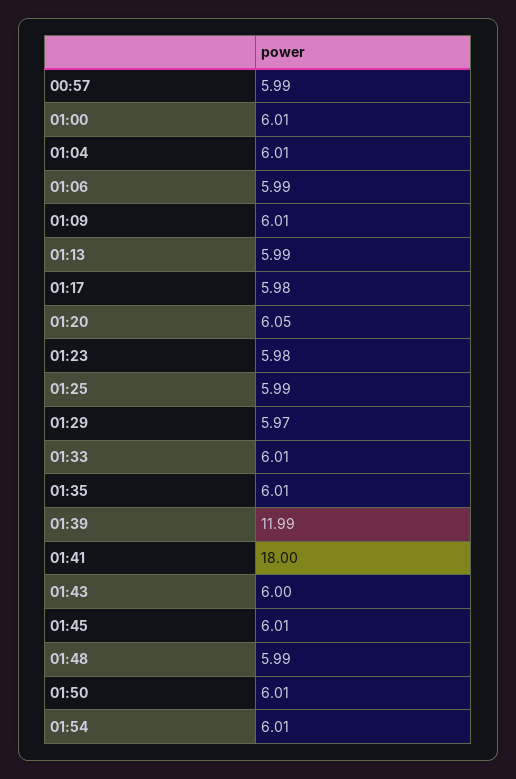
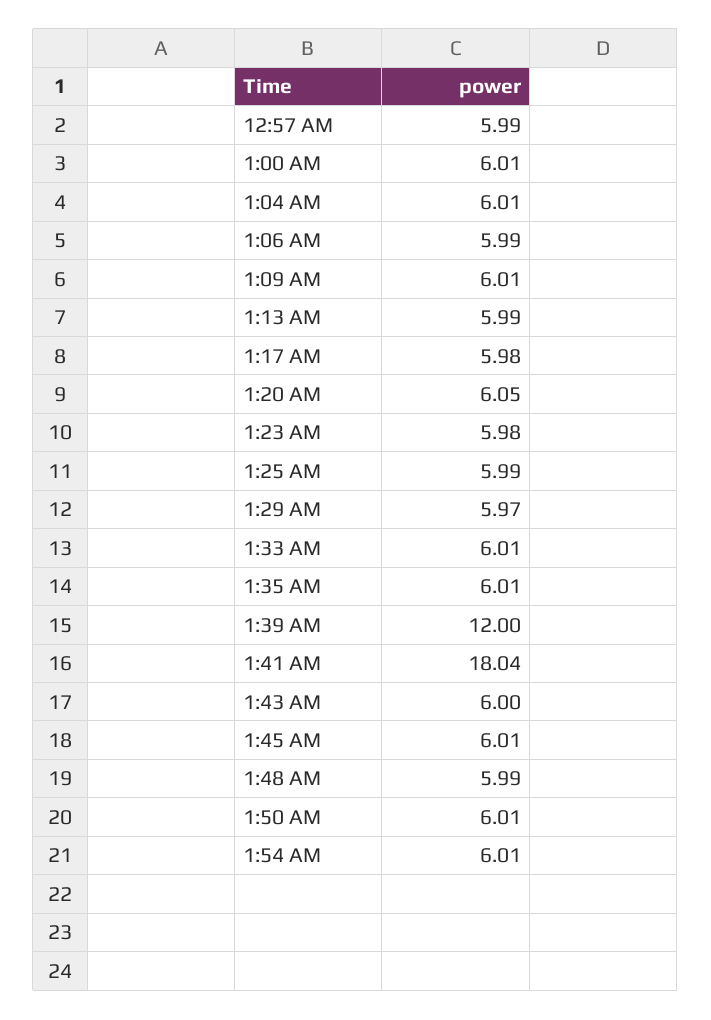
  {
    "00:57": 5.99,
    "01:00": 6.01,
    "01:04": 6.01,
    "01:06": 5.99,
    "01:09": 6.01,
    "01:13": 5.99,
    "01:17": 5.98,
    "01:20": 6.05,
    "01:23": 5.98,
    "01:25": 5.99,
    "01:29": 5.97,
    "01:33": 6.01,
    "01:35": 6.01,
-   "01:39": 11.99,
+   "01:39": 12,
-   "01:41": 18,
+   "01:41": 18.04,
    "01:43": 6,
    "01:45": 6.01,
    "01:48": 5.99,
    "01:50": 6.01,
    "01:54": 6.01
  }

